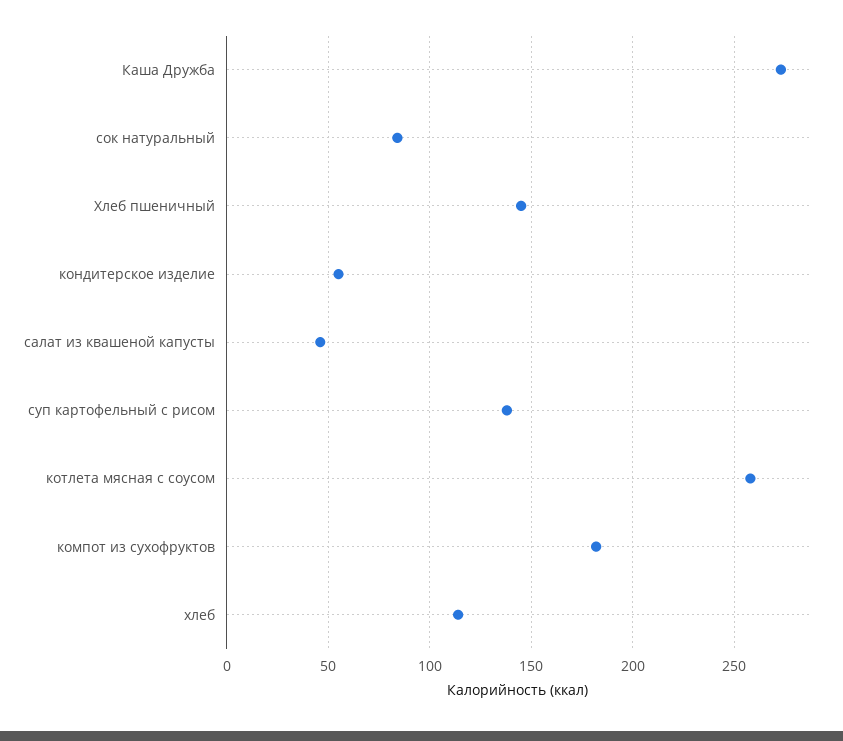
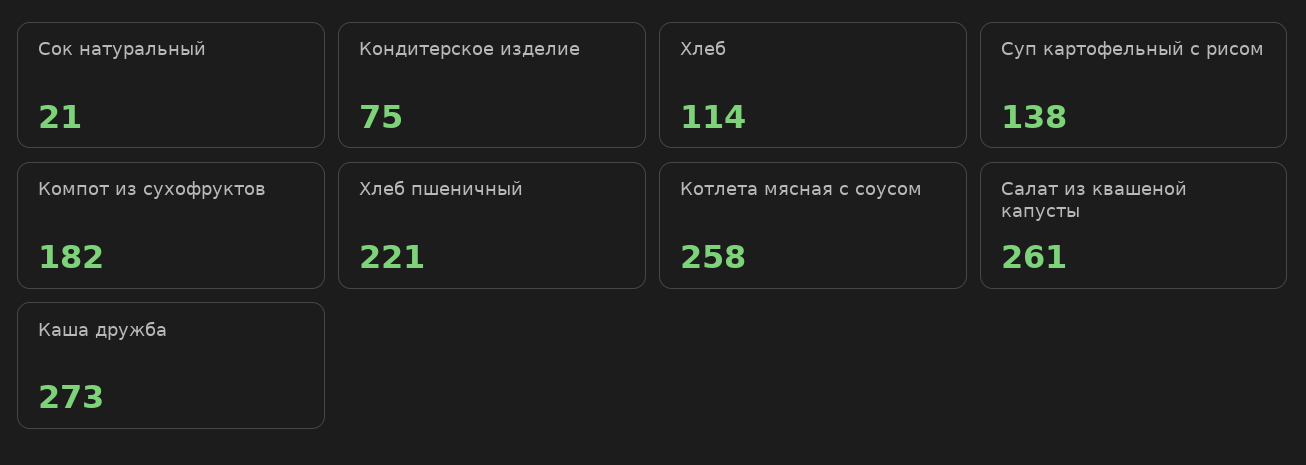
  {
    "Каша Дружба": 273,
-   "сок натуральный": 85,
+   "сок натуральный": 21,
-   "Хлеб пшеничный": 145,
+   "Хлеб пшеничный": 221,
-   "кондитерское изделие": 55,
+   "кондитерское изделие": 75,
-   "салат из квашеной капусты": 45,
+   "салат из квашеной капусты": 261,
    "суп картофельный с рисом": 138,
    "котлета мясная с соусом": 258,
    "компот из сухофруктов": 182,
    "хлеб": 114
  }

